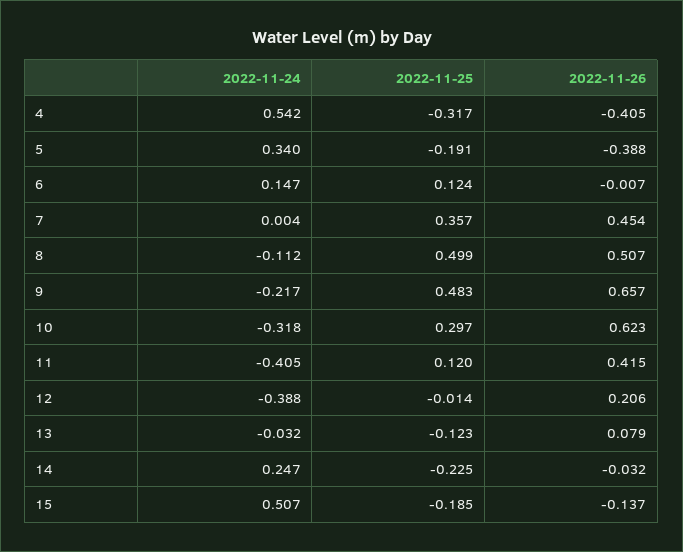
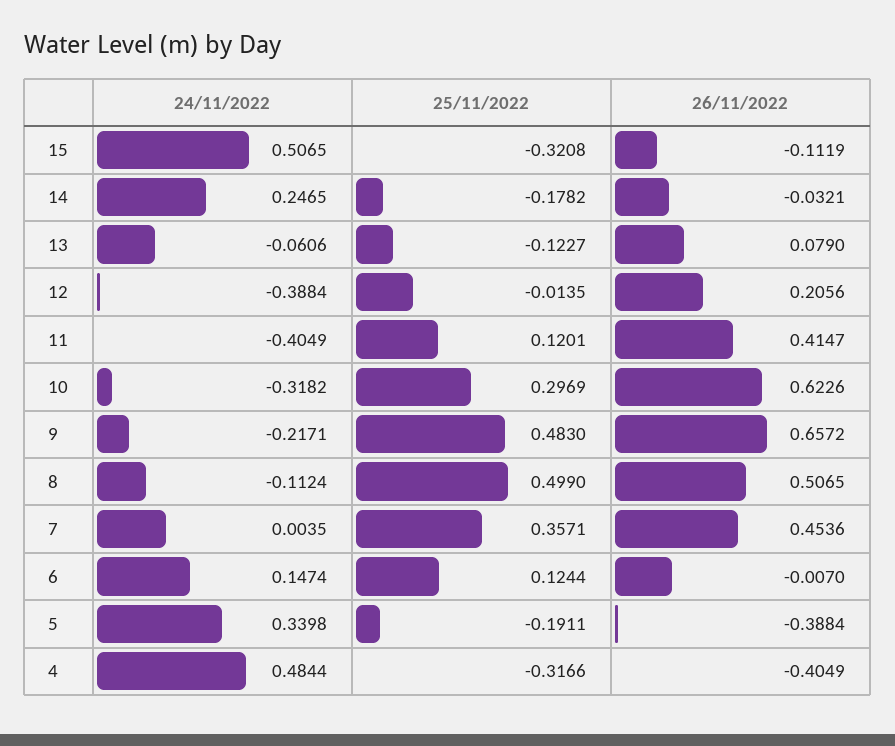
  {
    "2022-11-24": {
-     "4": 0.542,
+     "4": 0.4844,
      "5": 0.3398,
      "6": 0.1474,
      "7": 0.0035,
      "8": -0.1124,
      "9": -0.2171,
      "10": -0.3182,
      "11": -0.4049,
      "12": -0.3884,
-     "13": -0.032,
+     "13": -0.0606,
      "14": 0.2465,
      "15": 0.5065
    },
    "2022-11-25": {
      "4": -0.3166,
      "5": -0.1911,
      "6": 0.1244,
      "7": 0.3571,
      "8": 0.499,
      "9": 0.483,
      "10": 0.2969,
      "11": 0.1201,
      "12": -0.0135,
      "13": -0.1227,
-     "14": -0.225,
+     "14": -0.1782,
-     "15": -0.185
+     "15": -0.3208
    },
    "2022-11-26": {
      "4": -0.4049,
      "5": -0.3884,
      "6": -0.007,
      "7": 0.4536,
      "8": 0.5065,
      "9": 0.6572,
      "10": 0.6226,
      "11": 0.4147,
      "12": 0.2056,
      "13": 0.079,
      "14": -0.0321,
-     "15": -0.137
+     "15": -0.1119
    }
  }

